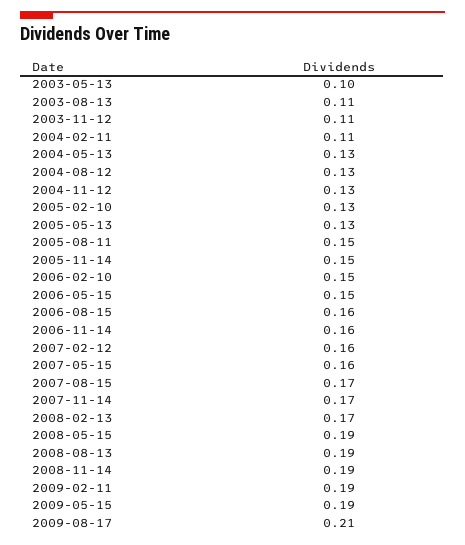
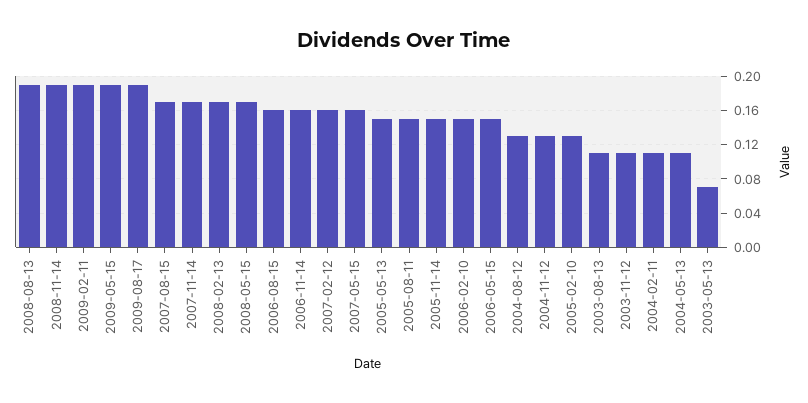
  {
-   "2003-05-13": 0.1,
+   "2003-05-13": 0.07,
    "2003-08-13": 0.11,
    "2003-11-12": 0.11,
    "2004-02-11": 0.11,
-   "2004-05-13": 0.13,
+   "2004-05-13": 0.11,
    "2004-08-12": 0.13,
    "2004-11-12": 0.13,
    "2005-02-10": 0.13,
-   "2005-05-13": 0.13,
+   "2005-05-13": 0.15,
    "2005-08-11": 0.15,
    "2005-11-14": 0.15,
    "2006-02-10": 0.15,
    "2006-05-15": 0.15,
    "2006-08-15": 0.16,
    "2006-11-14": 0.16,
    "2007-02-12": 0.16,
    "2007-05-15": 0.16,
    "2007-08-15": 0.17,
    "2007-11-14": 0.17,
    "2008-02-13": 0.17,
-   "2008-05-15": 0.19,
+   "2008-05-15": 0.17,
    "2008-08-13": 0.19,
    "2008-11-14": 0.19,
    "2009-02-11": 0.19,
    "2009-05-15": 0.19,
-   "2009-08-17": 0.21
+   "2009-08-17": 0.19
  }

